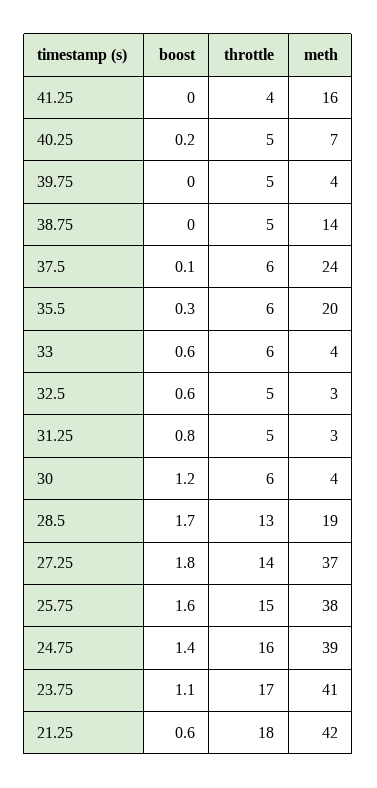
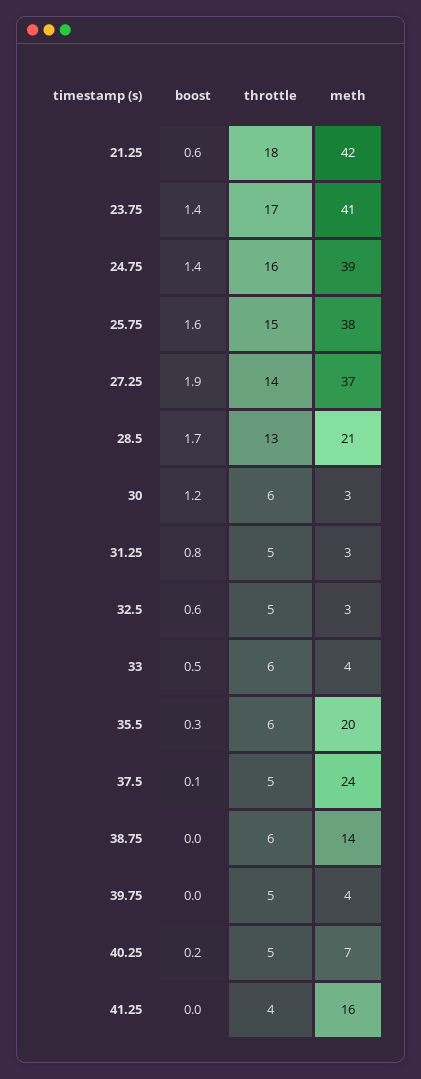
  {
    "boost": {
      "41.25": 0,
      "40.25": 0.2,
      "39.75": 0,
      "38.75": 0,
      "37.5": 0.1,
      "35.5": 0.3,
-     "33": 0.6,
+     "33": 0.5,
      "32.5": 0.6,
      "31.25": 0.8,
      "30": 1.2,
      "28.5": 1.7,
-     "27.25": 1.8,
+     "27.25": 1.9,
      "25.75": 1.6,
      "24.75": 1.4,
-     "23.75": 1.1,
+     "23.75": 1.4,
      "21.25": 0.6
    },
    "throttle": {
      "41.25": 4,
      "40.25": 5,
      "39.75": 5,
-     "38.75": 5,
+     "38.75": 6,
-     "37.5": 6,
+     "37.5": 5,
      "35.5": 6,
      "33": 6,
      "32.5": 5,
      "31.25": 5,
      "30": 6,
      "28.5": 13,
      "27.25": 14,
      "25.75": 15,
      "24.75": 16,
      "23.75": 17,
      "21.25": 18
    },
    "meth": {
      "41.25": 16,
      "40.25": 7,
      "39.75": 4,
      "38.75": 14,
      "37.5": 24,
      "35.5": 20,
      "33": 4,
      "32.5": 3,
      "31.25": 3,
-     "30": 4,
+     "30": 3,
-     "28.5": 19,
+     "28.5": 21,
      "27.25": 37,
      "25.75": 38,
      "24.75": 39,
      "23.75": 41,
      "21.25": 42
    }
  }

